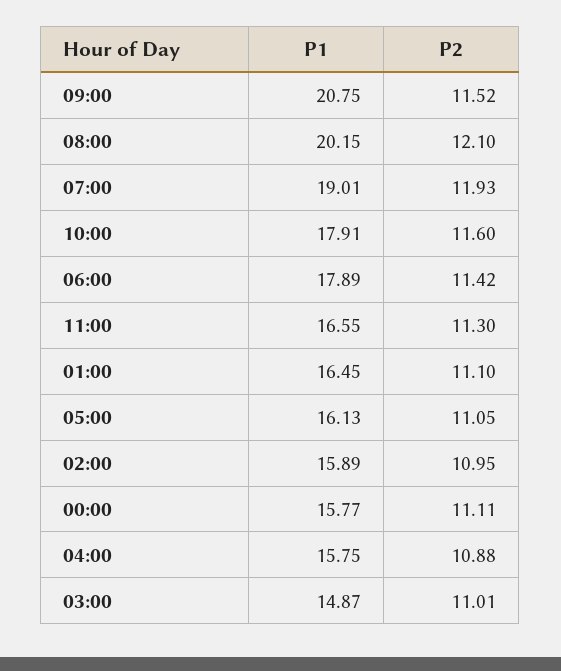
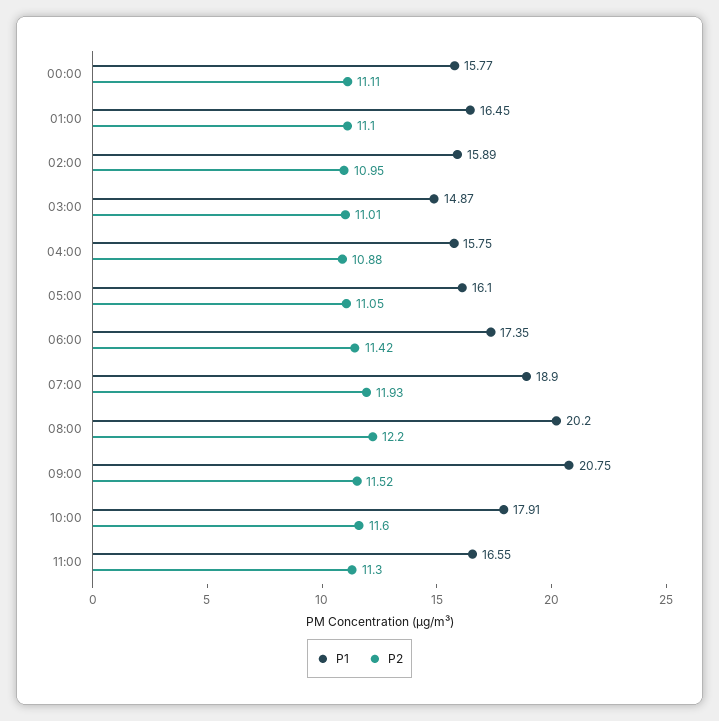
  {
    "P1": {
      "09:00": 20.75,
-     "08:00": 20.15,
+     "08:00": 20.2,
-     "07:00": 19.01,
+     "07:00": 18.9,
      "10:00": 17.91,
-     "06:00": 17.89,
+     "06:00": 17.35,
      "11:00": 16.55,
      "01:00": 16.45,
-     "05:00": 16.13,
+     "05:00": 16.1,
      "02:00": 15.89,
      "00:00": 15.77,
      "04:00": 15.75,
      "03:00": 14.87
    },
    "P2": {
      "09:00": 11.52,
-     "08:00": 12.1,
+     "08:00": 12.2,
      "07:00": 11.93,
      "10:00": 11.6,
      "06:00": 11.42,
      "11:00": 11.3,
      "01:00": 11.1,
      "05:00": 11.05,
      "02:00": 10.95,
      "00:00": 11.11,
      "04:00": 10.88,
      "03:00": 11.01
    }
  }

